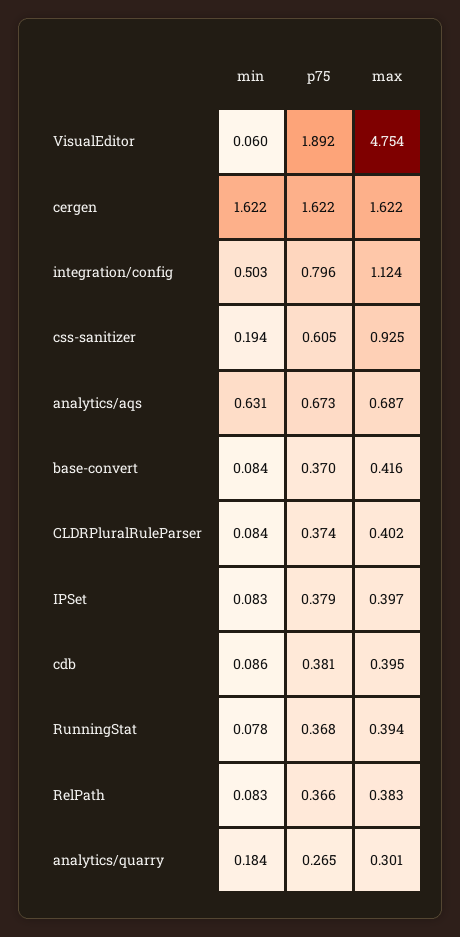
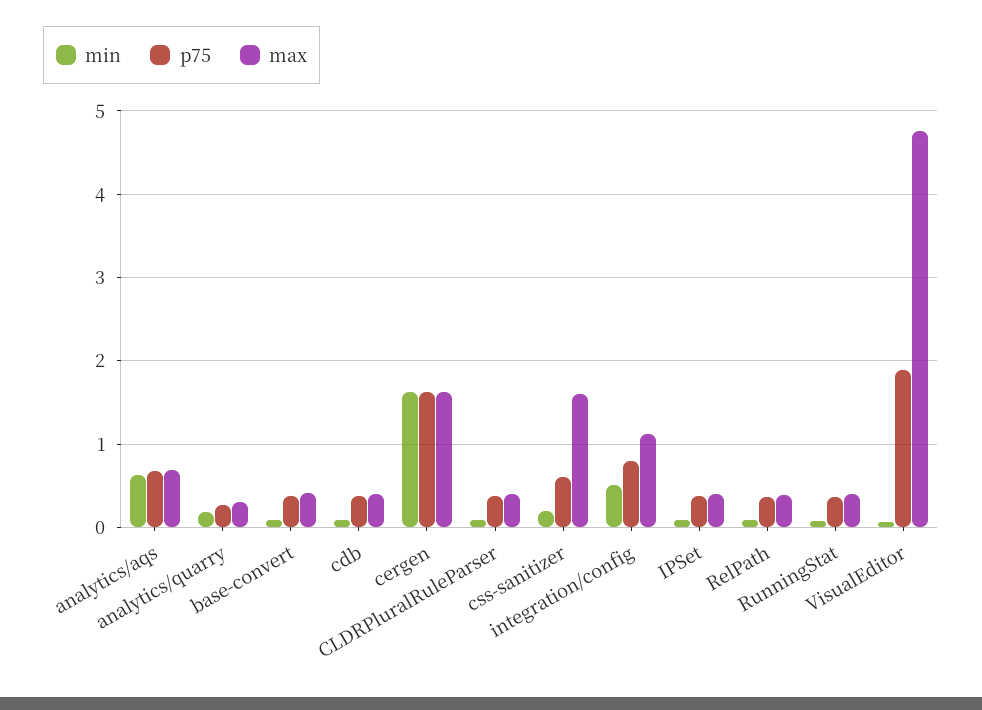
  {
    "min": {
      "VisualEditor": 0.06,
      "cergen": 1.622,
      "integration/config": 0.503,
      "css-sanitizer": 0.194,
      "analytics/aqs": 0.631,
      "base-convert": 0.084,
      "CLDRPluralRuleParser": 0.084,
      "IPSet": 0.083,
      "cdb": 0.086,
      "RunningStat": 0.078,
      "RelPath": 0.083,
      "analytics/quarry": 0.184
    },
    "p75": {
      "VisualEditor": 1.892,
      "cergen": 1.622,
      "integration/config": 0.796,
      "css-sanitizer": 0.605,
      "analytics/aqs": 0.673,
      "base-convert": 0.37,
      "CLDRPluralRuleParser": 0.374,
      "IPSet": 0.379,
      "cdb": 0.381,
      "RunningStat": 0.368,
      "RelPath": 0.366,
      "analytics/quarry": 0.265
    },
    "max": {
      "VisualEditor": 4.754,
      "cergen": 1.622,
      "integration/config": 1.124,
-     "css-sanitizer": 0.925,
+     "css-sanitizer": 1.6,
      "analytics/aqs": 0.687,
      "base-convert": 0.416,
      "CLDRPluralRuleParser": 0.402,
      "IPSet": 0.397,
      "cdb": 0.395,
      "RunningStat": 0.394,
      "RelPath": 0.383,
      "analytics/quarry": 0.301
    }
  }

